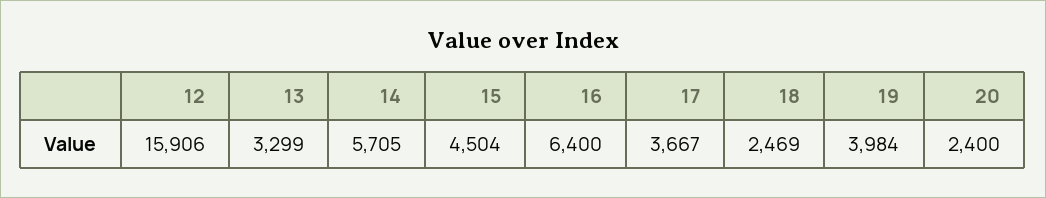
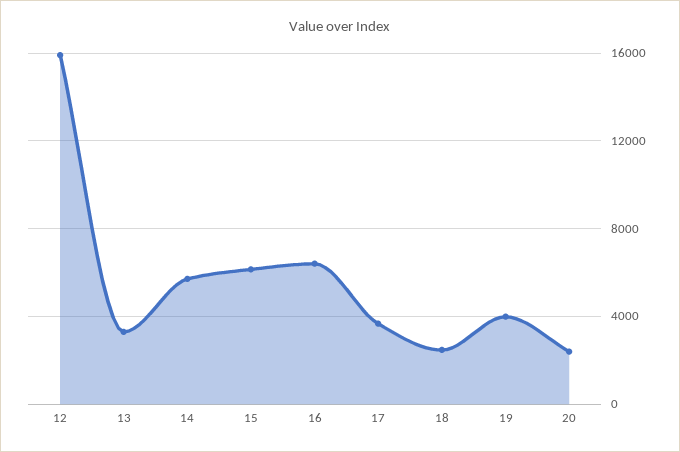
  {
    "12": 15906,
    "13": 3299,
    "14": 5705,
-   "15": 4504,
+   "15": 6000,
    "16": 6400,
    "17": 3667,
    "18": 2469,
    "19": 3984,
    "20": 2400
  }

